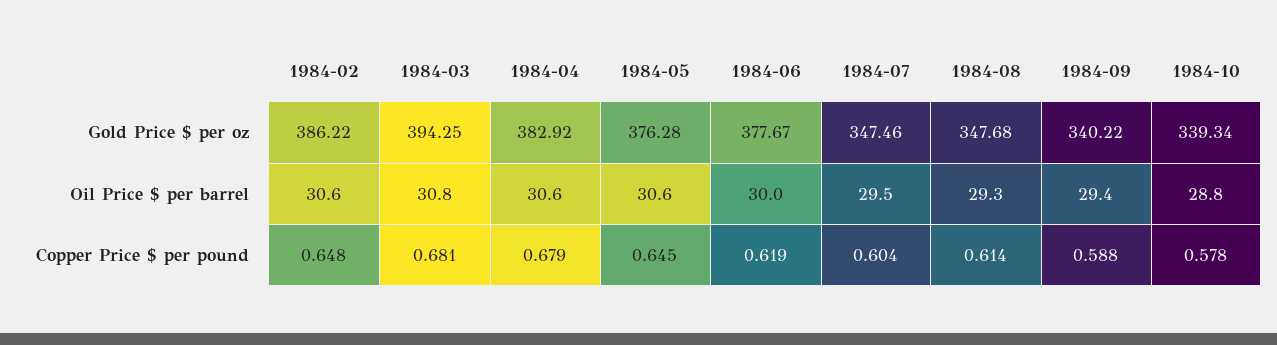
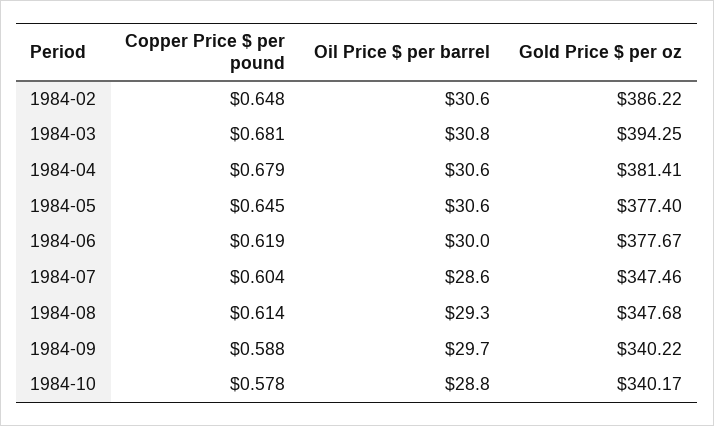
  {
    "1984-02": {
      "Gold Price $ per oz": 386.22,
      "Oil Price $ per barrel": 30.6,
      "Copper Price $ per pound": 0.648
    },
    "1984-03": {
      "Gold Price $ per oz": 394.25,
      "Oil Price $ per barrel": 30.8,
      "Copper Price $ per pound": 0.681
    },
    "1984-04": {
-     "Gold Price $ per oz": 382.92,
+     "Gold Price $ per oz": 381.41,
      "Oil Price $ per barrel": 30.6,
      "Copper Price $ per pound": 0.679
    },
    "1984-05": {
-     "Gold Price $ per oz": 376.28,
+     "Gold Price $ per oz": 377.4,
      "Oil Price $ per barrel": 30.6,
      "Copper Price $ per pound": 0.645
    },
    "1984-06": {
      "Gold Price $ per oz": 377.67,
      "Oil Price $ per barrel": 30,
      "Copper Price $ per pound": 0.619
    },
    "1984-07": {
      "Gold Price $ per oz": 347.46,
-     "Oil Price $ per barrel": 29.5,
+     "Oil Price $ per barrel": 28.6,
      "Copper Price $ per pound": 0.604
    },
    "1984-08": {
      "Gold Price $ per oz": 347.68,
      "Oil Price $ per barrel": 29.3,
      "Copper Price $ per pound": 0.614
    },
    "1984-09": {
      "Gold Price $ per oz": 340.22,
-     "Oil Price $ per barrel": 29.4,
+     "Oil Price $ per barrel": 29.7,
      "Copper Price $ per pound": 0.588
    },
    "1984-10": {
-     "Gold Price $ per oz": 339.34,
+     "Gold Price $ per oz": 340.17,
      "Oil Price $ per barrel": 28.8,
      "Copper Price $ per pound": 0.578
    }
  }

